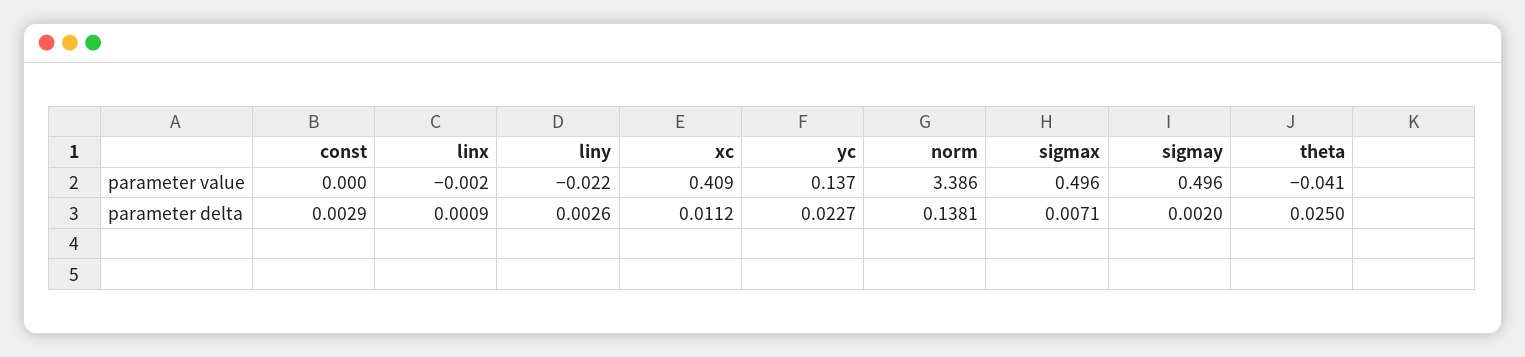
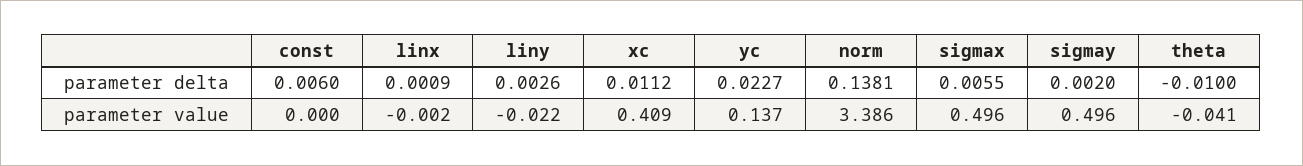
  {
    "const": {
      "parameter value": 0,
-     "parameter delta": 0.0029
+     "parameter delta": 0.006
    },
    "linx": {
      "parameter value": -0.002,
      "parameter delta": 0.0009
    },
    "liny": {
      "parameter value": -0.022,
      "parameter delta": 0.0026
    },
    "xc": {
      "parameter value": 0.409,
      "parameter delta": 0.0112
    },
    "yc": {
      "parameter value": 0.137,
      "parameter delta": 0.0227
    },
    "norm": {
      "parameter value": 3.386,
      "parameter delta": 0.1381
    },
    "sigmax": {
      "parameter value": 0.496,
-     "parameter delta": 0.0071
+     "parameter delta": 0.0055
    },
    "sigmay": {
      "parameter value": 0.496,
      "parameter delta": 0.002
    },
    "theta": {
      "parameter value": -0.041,
-     "parameter delta": 0.025
+     "parameter delta": -0.01
    }
  }

